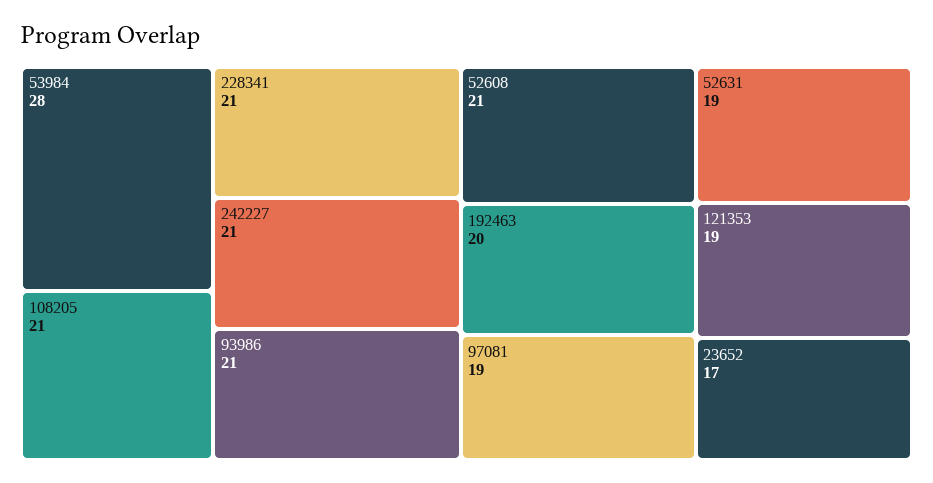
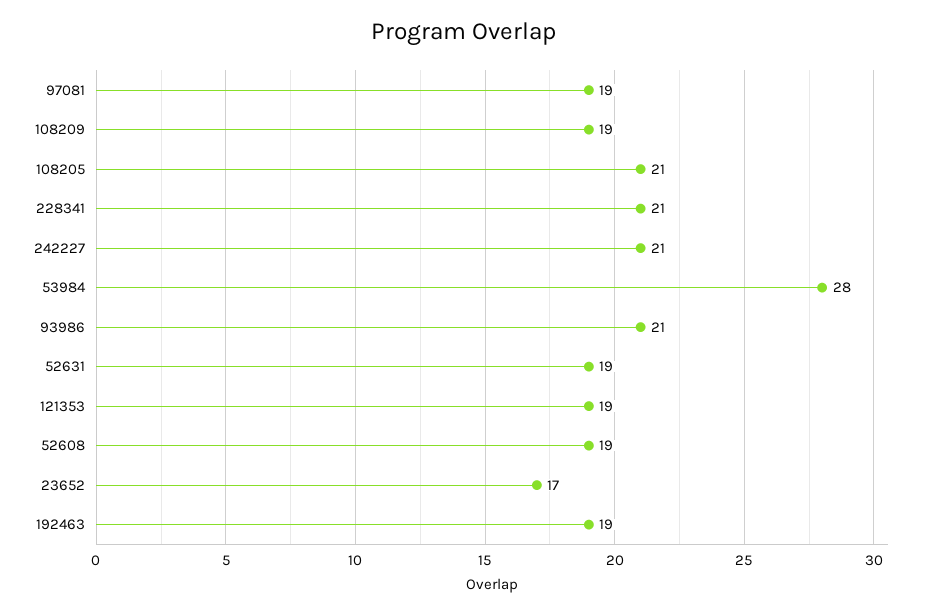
  {
    "53984": 28,
    "108205": 21,
    "228341": 21,
    "242227": 21,
    "93986": 21,
-   "52608": 21,
+   "52608": 19,
-   "192463": 20,
+   "192463": 19,
    "97081": 19,
    "52631": 19,
    "121353": 19,
-   "23652": 17
+   "23652": 17,
+   "108209": 19
  }

